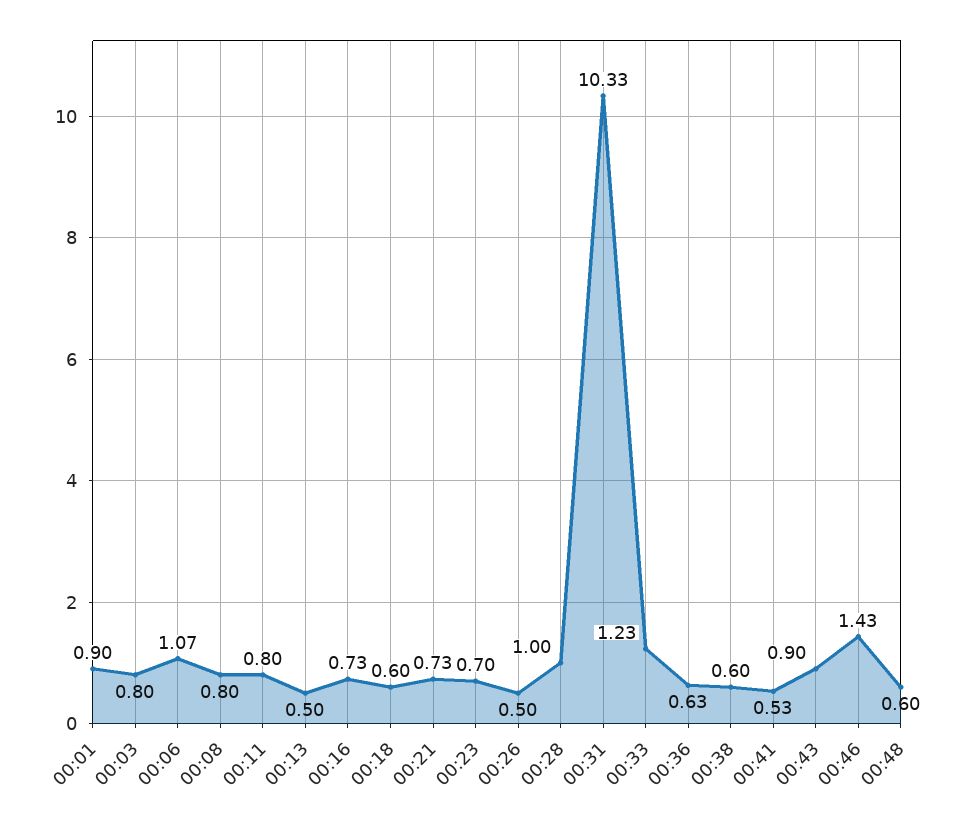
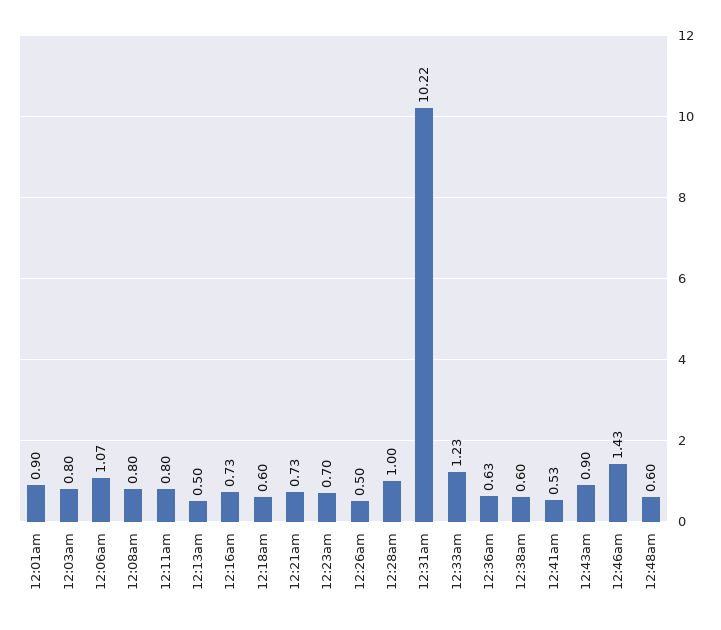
  {
    "00:01": 0.9,
    "00:03": 0.8,
    "00:06": 1.07,
    "00:08": 0.8,
    "00:11": 0.8,
    "00:13": 0.5,
    "00:16": 0.73,
    "00:18": 0.6,
    "00:21": 0.73,
    "00:23": 0.7,
    "00:26": 0.5,
    "00:28": 1,
-   "00:31": 10.33,
+   "00:31": 10.22,
    "00:33": 1.23,
    "00:36": 0.63,
    "00:38": 0.6,
    "00:41": 0.53,
    "00:43": 0.9,
    "00:46": 1.43,
    "00:48": 0.6
  }

